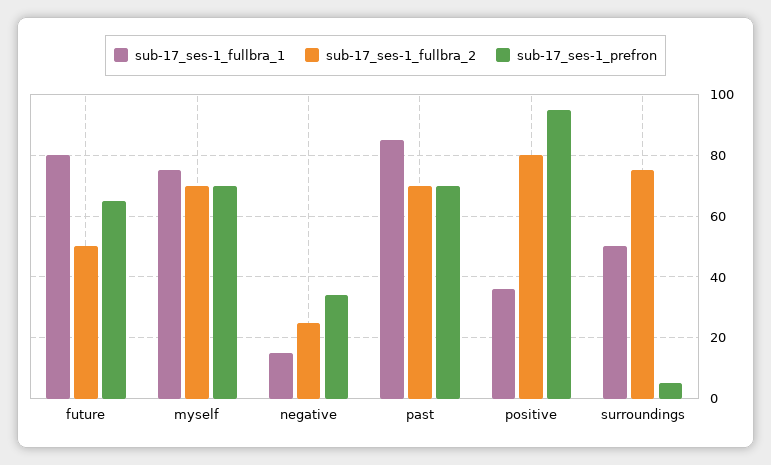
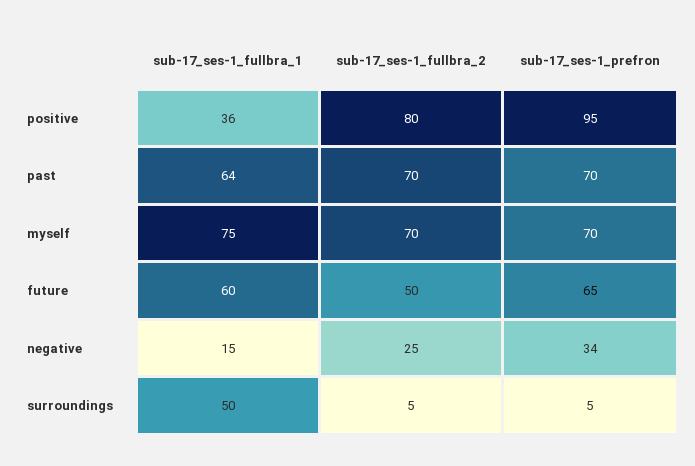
  {
    "sub-17_ses-1_fullbra_1": {
-     "future": 80,
+     "future": 60,
      "myself": 75,
      "negative": 15,
-     "past": 85,
+     "past": 64,
      "positive": 36,
      "surroundings": 50
    },
    "sub-17_ses-1_fullbra_2": {
      "future": 50,
      "myself": 70,
      "negative": 25,
      "past": 70,
      "positive": 80,
-     "surroundings": 75
+     "surroundings": 5
    },
    "sub-17_ses-1_prefron": {
      "future": 65,
      "myself": 70,
      "negative": 34,
      "past": 70,
      "positive": 95,
      "surroundings": 5
    }
  }

